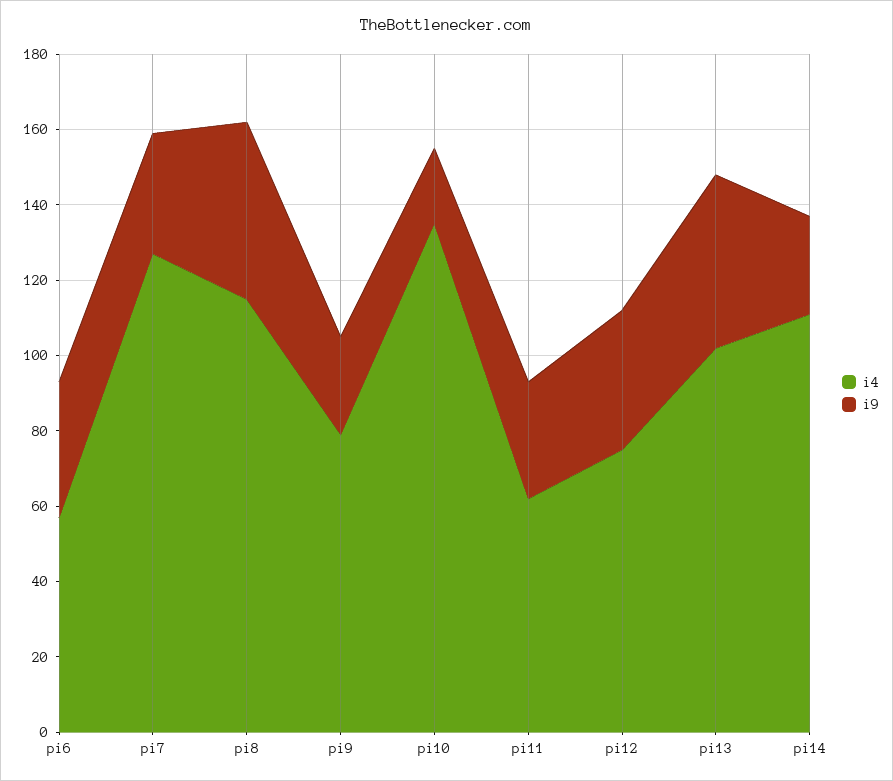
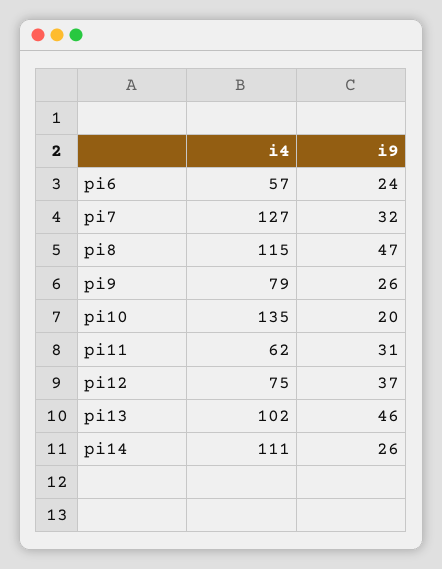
  {
    "i4": {
      "pi6": 57,
      "pi7": 127,
      "pi8": 115,
      "pi9": 79,
      "pi10": 135,
      "pi11": 62,
      "pi12": 75,
      "pi13": 102,
      "pi14": 111
    },
    "i9": {
-     "pi6": 35,
+     "pi6": 24,
      "pi7": 32,
      "pi8": 47,
      "pi9": 26,
      "pi10": 20,
      "pi11": 31,
      "pi12": 37,
      "pi13": 46,
      "pi14": 26
    }
  }

